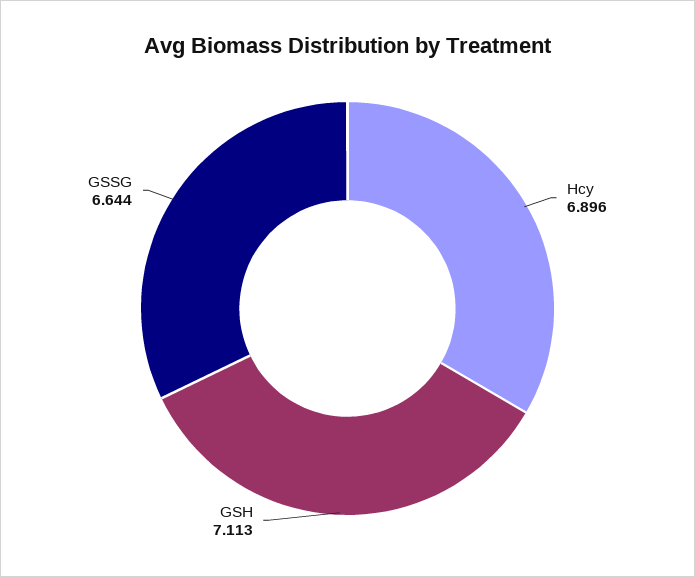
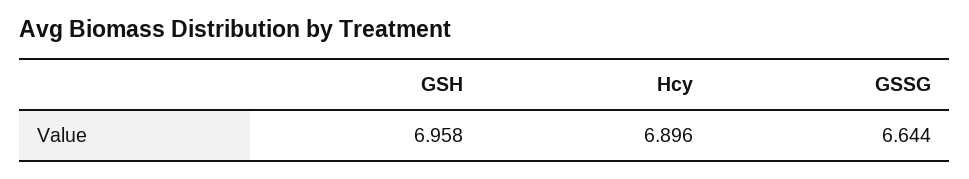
  {
    "Hcy": 6.896,
-   "GSH": 7.113,
+   "GSH": 6.958,
    "GSSG": 6.644
  }

